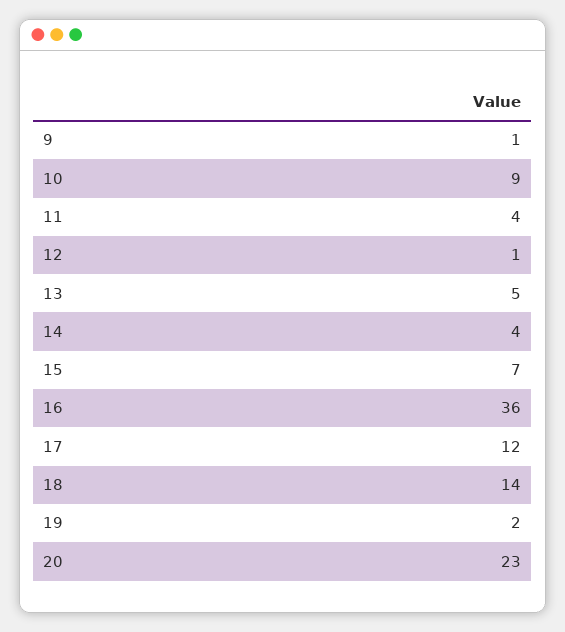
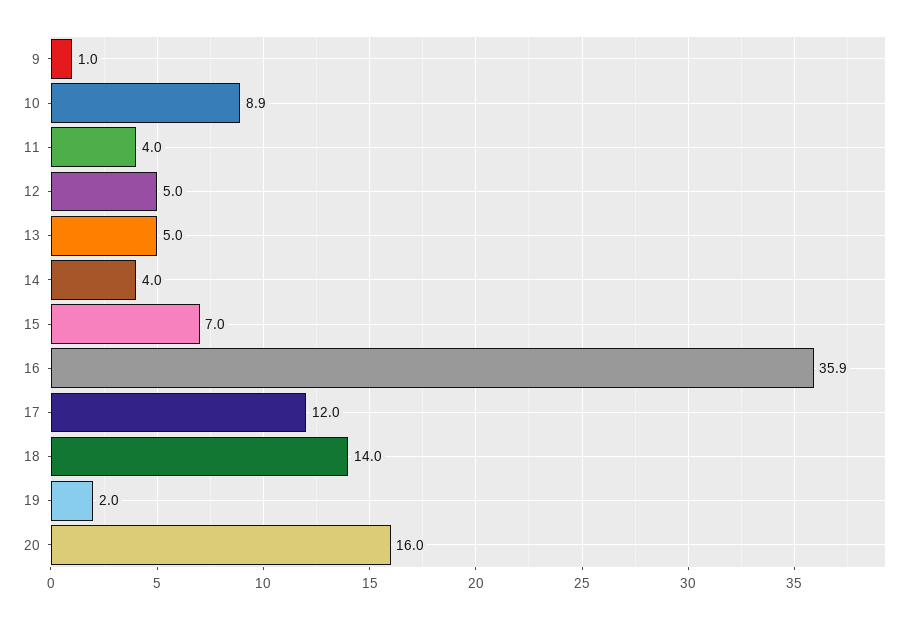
  {
    "9": 1,
    "10": 8.9,
    "11": 4,
-   "12": 1,
+   "12": 5,
    "13": 5,
    "14": 4,
    "15": 7,
    "16": 35.9,
    "17": 12,
    "18": 14,
    "19": 2,
-   "20": 23
+   "20": 16
  }

